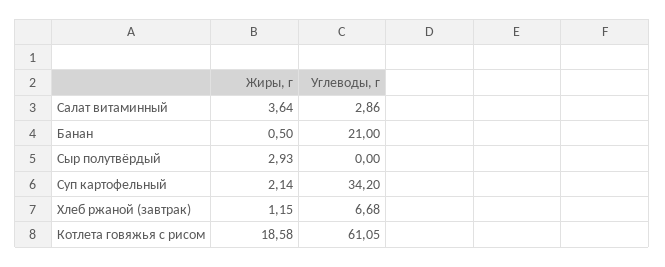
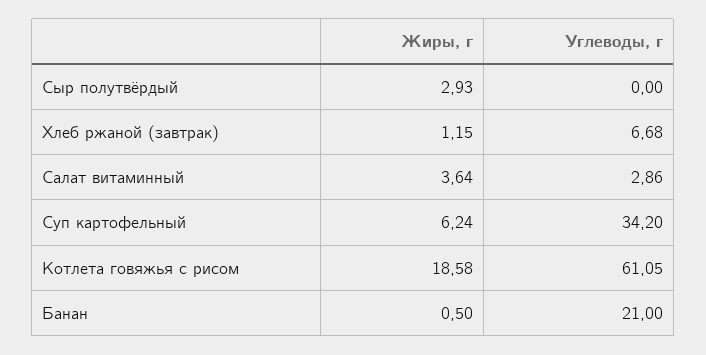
  {
    "Жиры, г": {
      "Салат витаминный": 3.64,
      "Банан": 0.5,
      "Сыр полутвёрдый": 2.93,
-     "Суп картофельный": 2.14,
+     "Суп картофельный": 6.24,
      "Хлеб ржаной (завтрак)": 1.15,
      "Котлета говяжья с рисом": 18.58
    },
    "Углеводы, г": {
      "Салат витаминный": 2.86,
      "Банан": 21,
      "Сыр полутвёрдый": 0,
      "Суп картофельный": 34.2,
      "Хлеб ржаной (завтрак)": 6.68,
      "Котлета говяжья с рисом": 61.05
    }
  }

